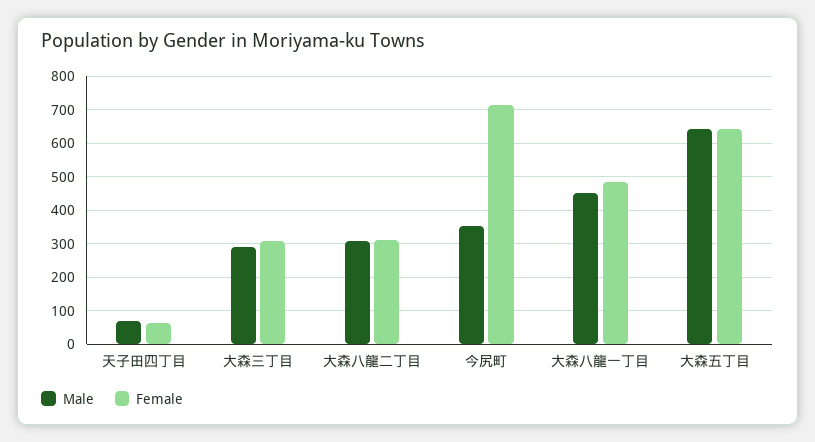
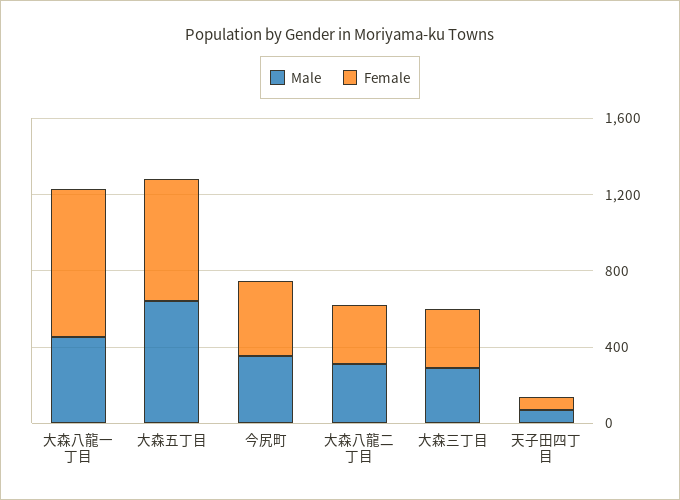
  {
    "Male": {
      "天子田四丁目": 80,
      "大森三丁目": 300,
      "大森八龍二丁目": 300,
      "今尻町": 360,
      "大森八龍一丁目": 460,
      "大森五丁目": 640
    },
    "Female": {
      "天子田四丁目": 60,
      "大森三丁目": 300,
      "大森八龍二丁目": 320,
-     "今尻町": 720,
+     "今尻町": 400,
-     "大森八龍一丁目": 480,
+     "大森八龍一丁目": 800,
      "大森五丁目": 640
    }
  }

